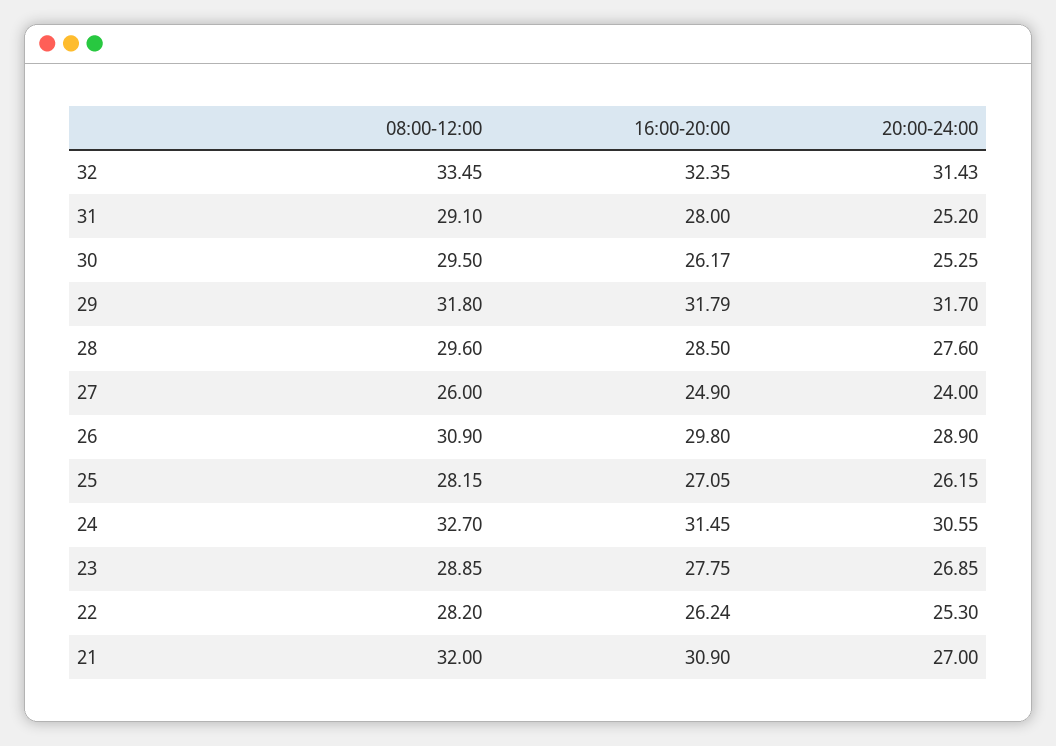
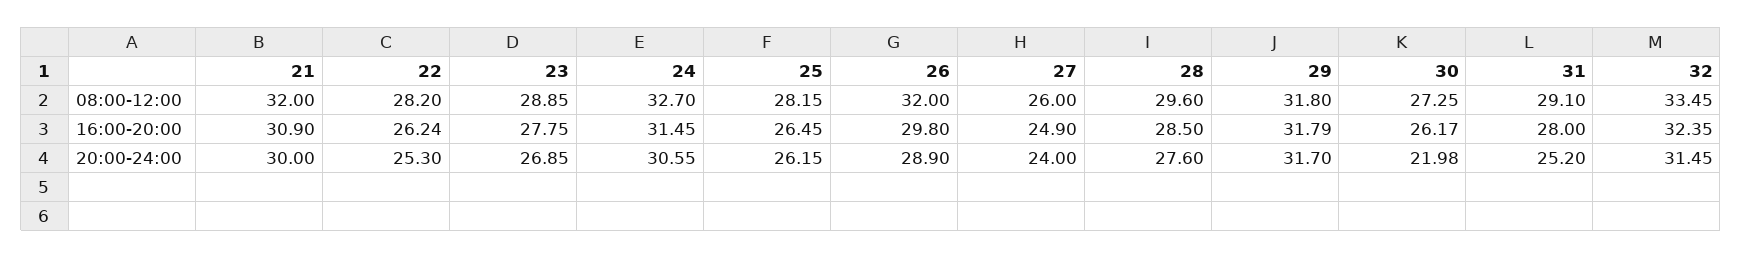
  {
    "08:00-12:00": {
      "32": 33.45,
      "31": 29.1,
-     "30": 29.5,
+     "30": 27.25,
      "29": 31.8,
      "28": 29.6,
      "27": 26,
-     "26": 30.9,
+     "26": 32,
      "25": 28.15,
      "24": 32.7,
      "23": 28.85,
      "22": 28.2,
      "21": 32
    },
    "16:00-20:00": {
      "32": 32.35,
      "31": 28,
      "30": 26.17,
      "29": 31.79,
      "28": 28.5,
      "27": 24.9,
      "26": 29.8,
-     "25": 27.05,
+     "25": 26.45,
      "24": 31.45,
      "23": 27.75,
      "22": 26.24,
      "21": 30.9
    },
    "20:00-24:00": {
-     "32": 31.43,
+     "32": 31.45,
      "31": 25.2,
-     "30": 25.25,
+     "30": 21.98,
      "29": 31.7,
      "28": 27.6,
      "27": 24,
      "26": 28.9,
      "25": 26.15,
      "24": 30.55,
      "23": 26.85,
      "22": 25.3,
-     "21": 27
+     "21": 30
    }
  }

